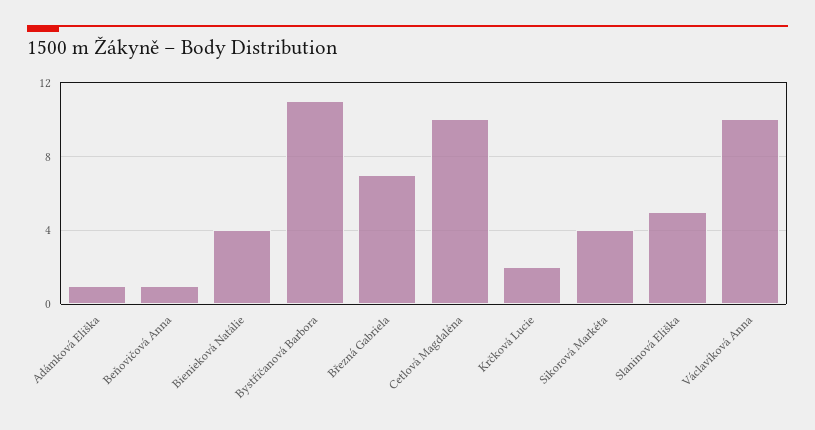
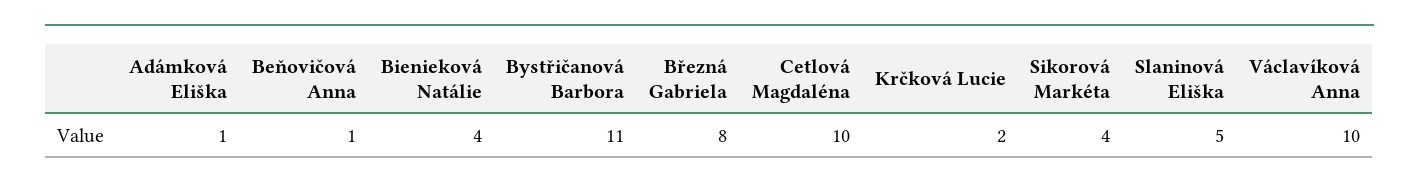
  {
    "Adámková Eliška": 1,
    "Beňovičová Anna": 1,
    "Bienieková Natálie": 4,
    "Bystřičanová Barbora": 11,
-   "Březná Gabriela": 7,
+   "Březná Gabriela": 8,
    "Cetlová Magdaléna": 10,
    "Krčková Lucie": 2,
    "Sikorová Markéta": 4,
    "Slaninová Eliška": 5,
    "Václavíková Anna": 10
  }

